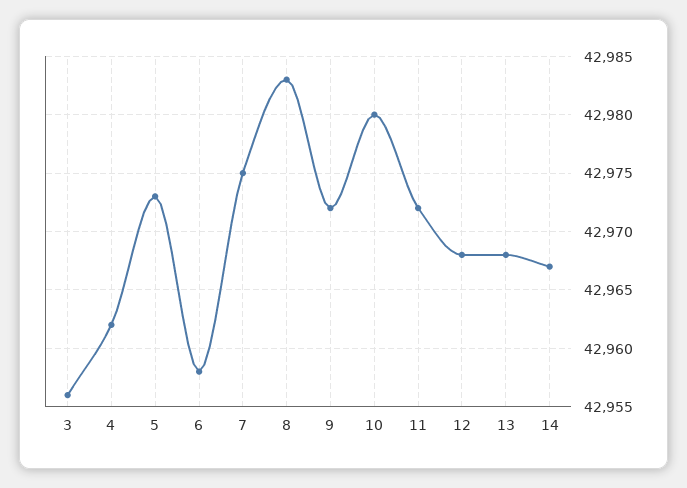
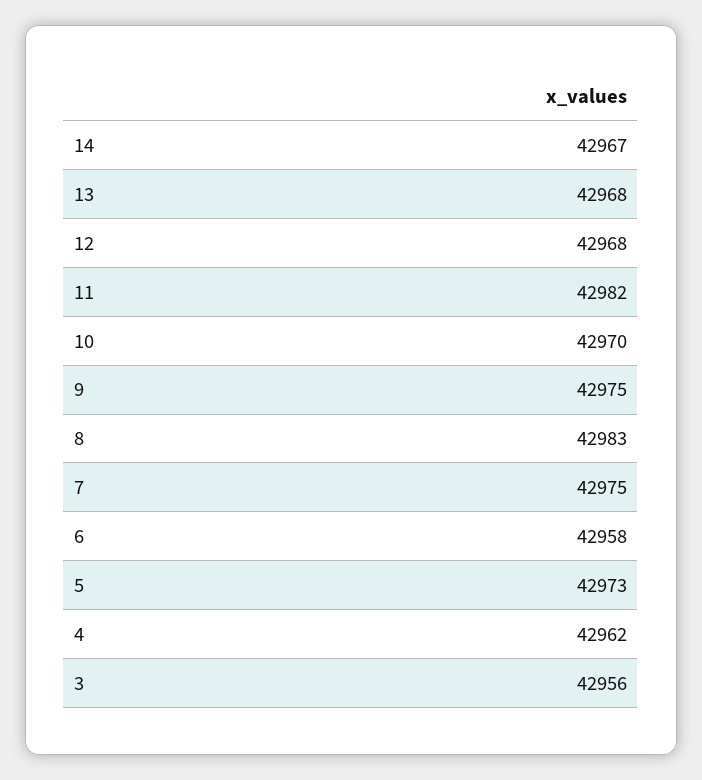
  {
    "3": 42956,
    "4": 42962,
    "5": 42973,
    "6": 42958,
    "7": 42975,
    "8": 42983,
-   "9": 42972,
+   "9": 42975,
-   "10": 42980,
+   "10": 42970,
-   "11": 42972,
+   "11": 42982,
    "12": 42968,
    "13": 42968,
    "14": 42967
  }

